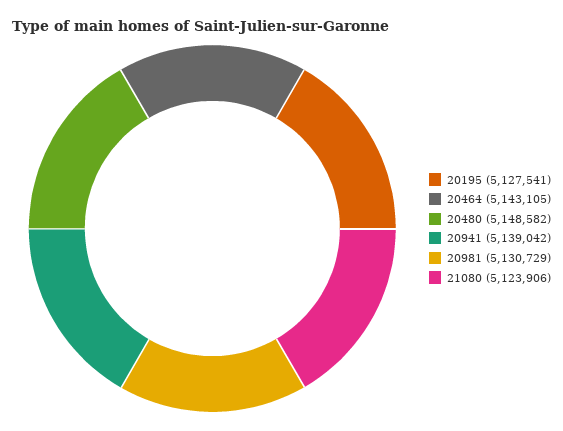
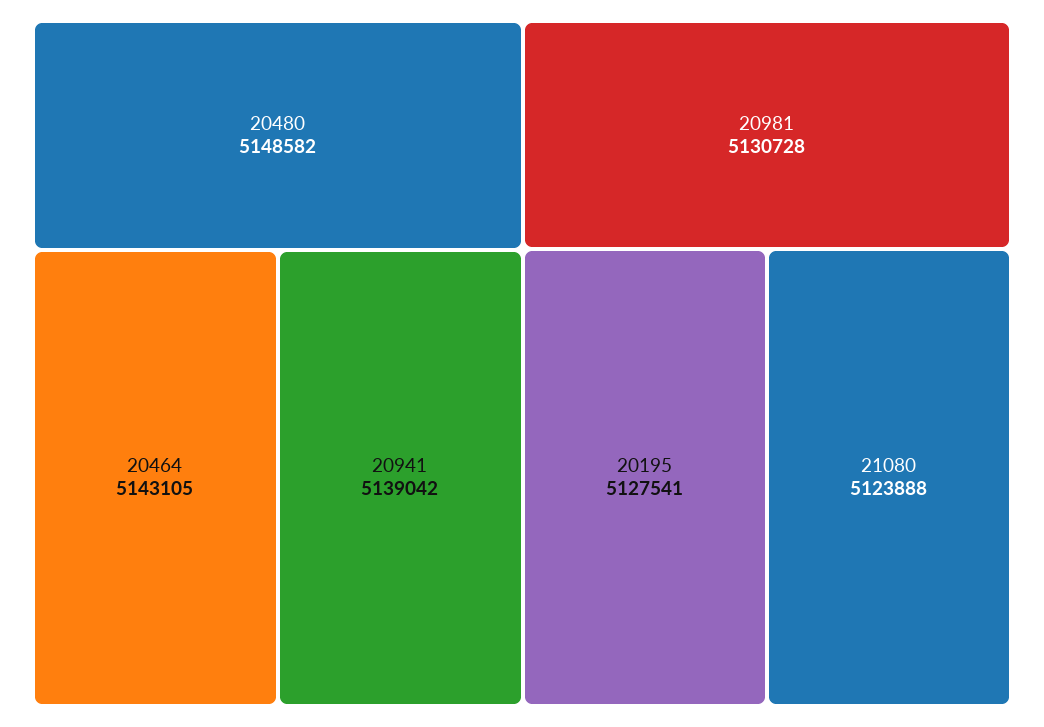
  {
    "20195": 5127541,
    "20464": 5143105,
    "20480": 5148582,
    "20941": 5139042,
-   "20981": 5130729,
+   "20981": 5130728,
-   "21080": 5123906
+   "21080": 5123888
  }

